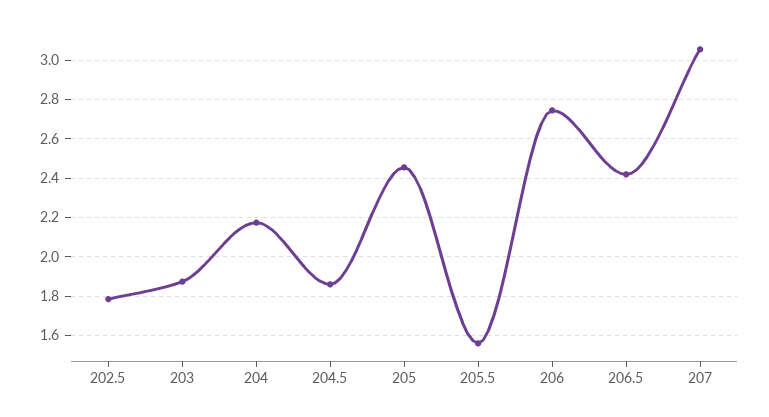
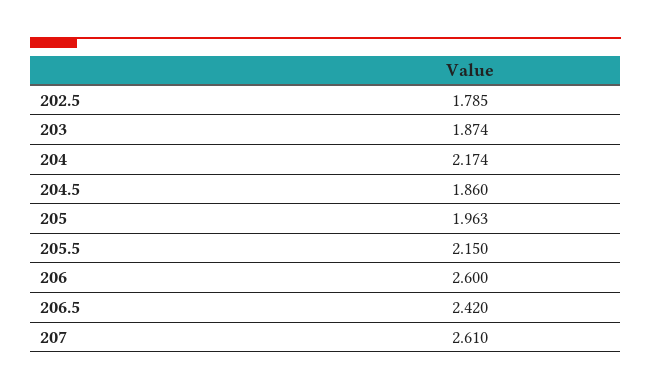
  {
    "202.5": 1.785,
    "203": 1.874,
    "204": 2.174,
    "204.5": 1.86,
-   "205": 2.45,
+   "205": 1.963,
-   "205.5": 1.55,
+   "205.5": 2.15,
-   "206": 2.75,
+   "206": 2.6,
    "206.5": 2.42,
-   "207": 3.05
+   "207": 2.61
  }

